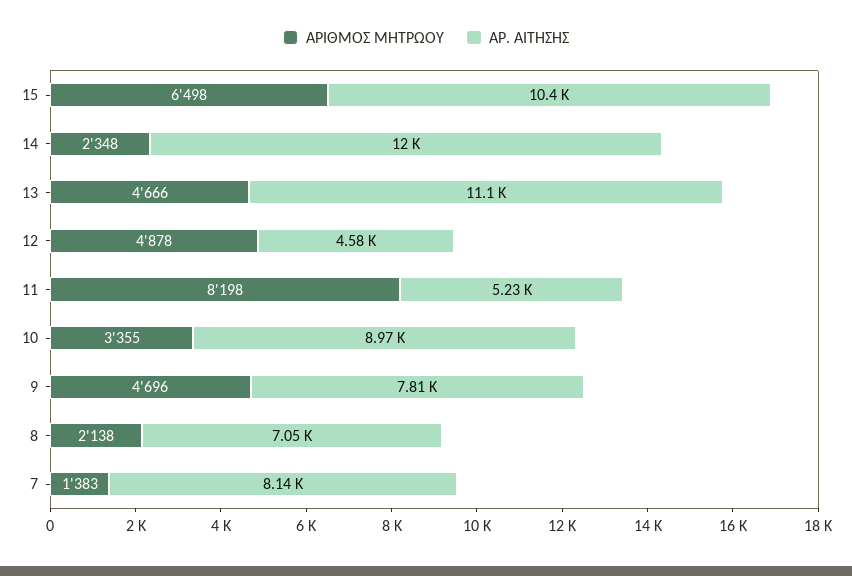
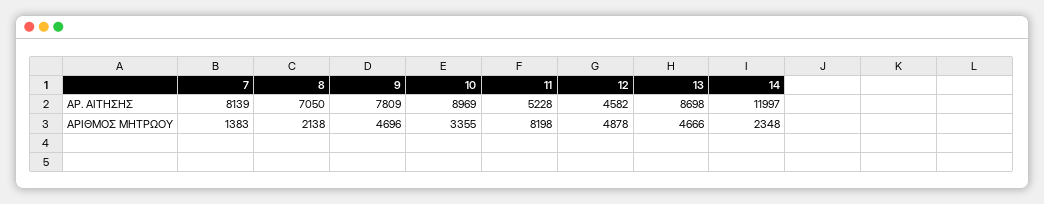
  {
    "ΑΡΙΘΜΟΣ ΜΗΤΡΩΟΥ": {
-     "15": 6498,
      "14": 2348,
      "13": 4666,
      "12": 4878,
      "11": 8198,
      "10": 3355,
      "9": 4696,
      "8": 2138,
      "7": 1383
    },
    "ΑΡ. ΑΙΤΗΣΗΣ": {
-     "15": 10400,
      "14": 11997,
-     "13": 11100,
+     "13": 8698,
      "12": 4582,
      "11": 5228,
      "10": 8969,
      "9": 7809,
      "8": 7050,
      "7": 8139
    }
  }

